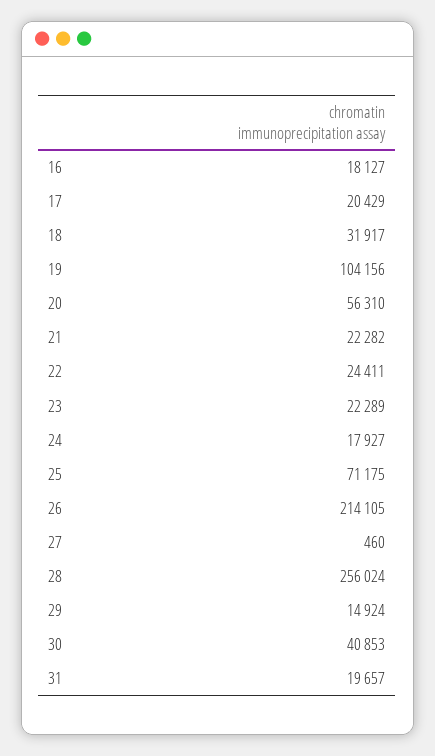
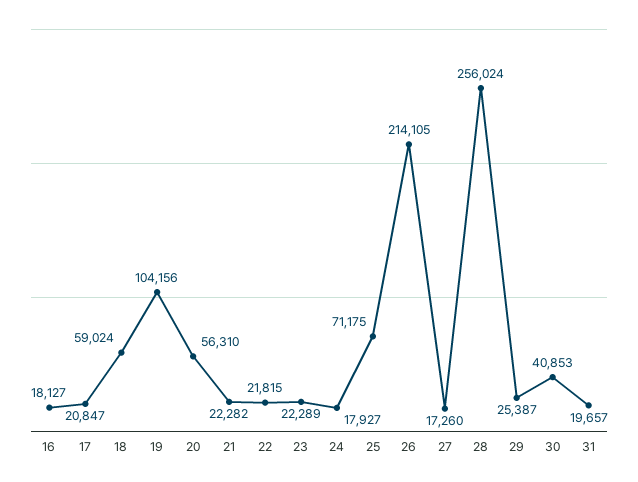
  {
    "16": 18127,
-   "17": 20429,
+   "17": 20847,
-   "18": 31917,
+   "18": 59024,
    "19": 104156,
    "20": 56310,
    "21": 22282,
-   "22": 24411,
+   "22": 21815,
    "23": 22289,
    "24": 17927,
    "25": 71175,
    "26": 214105,
-   "27": 460,
+   "27": 17260,
    "28": 256024,
-   "29": 14924,
+   "29": 25387,
    "30": 40853,
    "31": 19657
  }

